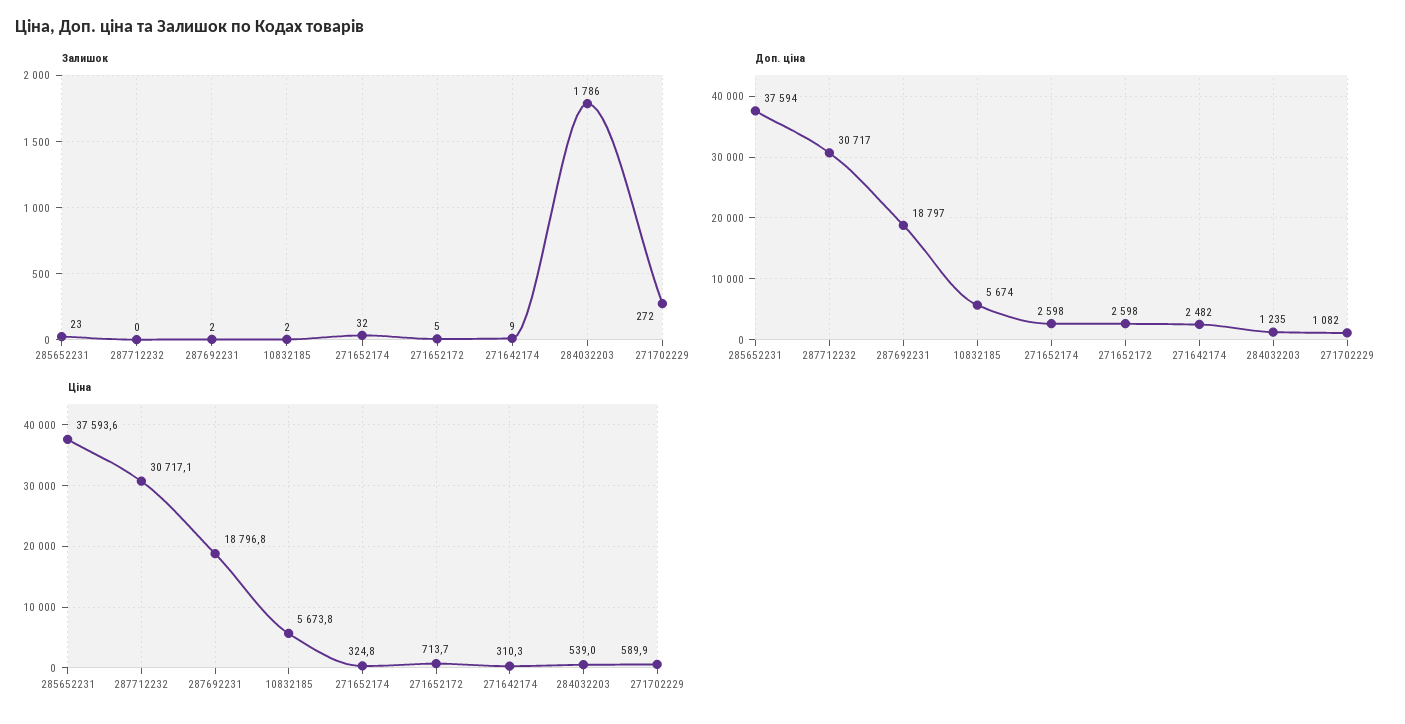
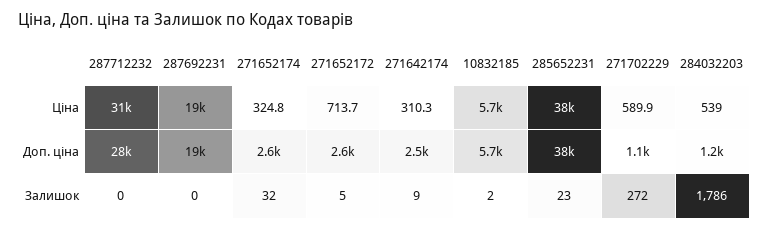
  {
    "Залишок": {
      "285652231": 23,
      "287712232": 0,
-     "287692231": 2,
+     "287692231": 0,
      "10832185": 2,
      "271652174": 32,
      "271652172": 5,
      "271642174": 9,
      "284032203": 1786,
      "271702229": 272
    },
    "Доп. ціна": {
      "285652231": 37594,
-     "287712232": 30717,
+     "287712232": 28000,
      "287692231": 18797,
      "10832185": 5674,
      "271652174": 2598,
      "271652172": 2598,
      "271642174": 2482,
      "284032203": 1235,
      "271702229": 1082
    },
    "Ціна": {
      "285652231": 37593.6,
      "287712232": 30717.1,
      "287692231": 18796.8,
      "10832185": 5673.8,
      "271652174": 324.8,
      "271652172": 713.7,
      "271642174": 310.3,
      "284032203": 539,
      "271702229": 589.9
    }
  }

